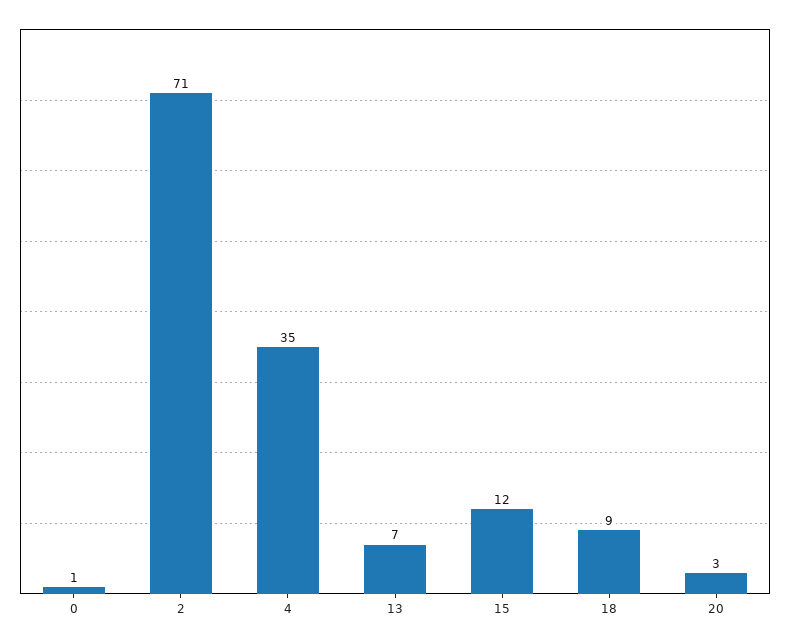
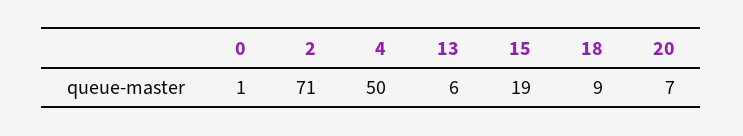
  {
    "0": 1,
    "2": 71,
-   "4": 35,
+   "4": 50,
-   "13": 7,
+   "13": 6,
-   "15": 12,
+   "15": 19,
    "18": 9,
-   "20": 3
+   "20": 7
  }

